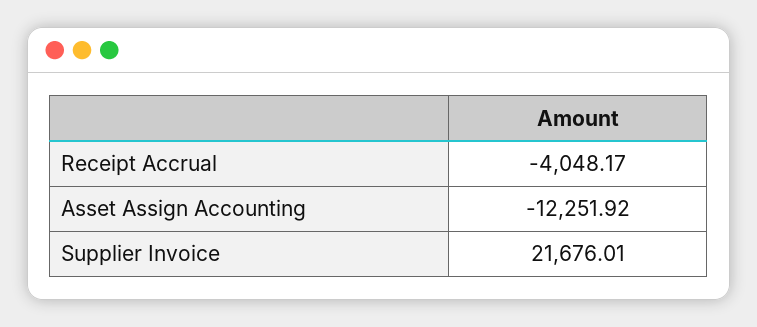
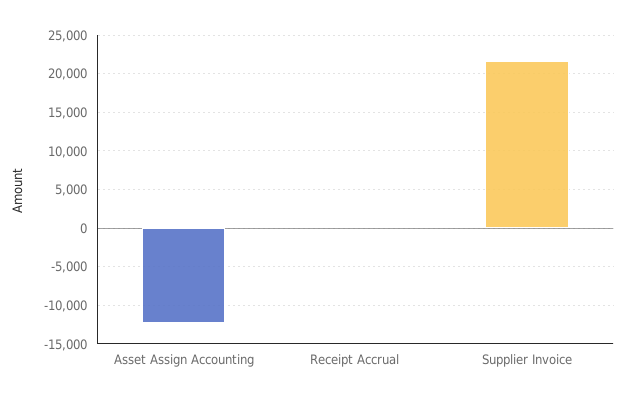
  {
-   "Receipt Accrual": -4048.17,
+   "Receipt Accrual": 0,
    "Asset Assign Accounting": -12251.92,
    "Supplier Invoice": 21676.01
  }

